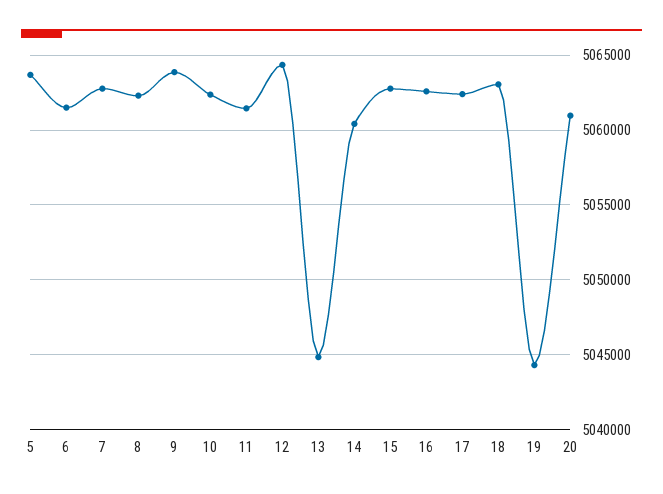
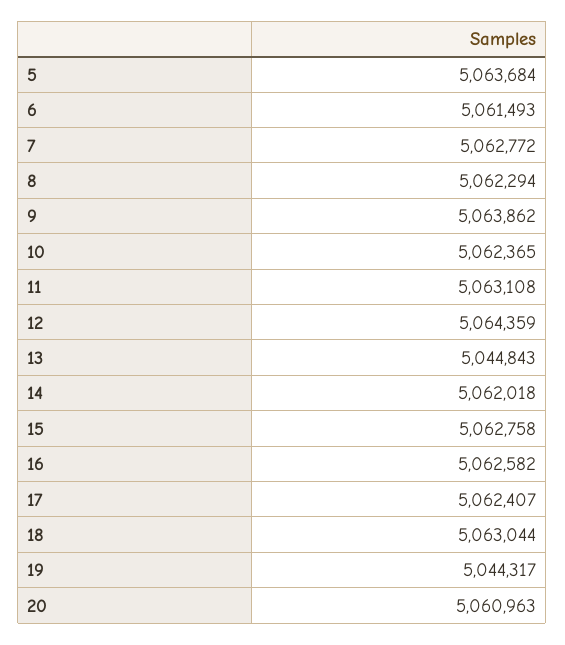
  {
    "5": 5063684,
    "6": 5061493,
    "7": 5062772,
    "8": 5062294,
    "9": 5063862,
    "10": 5062365,
-   "11": 5061500,
+   "11": 5063108,
    "12": 5064359,
    "13": 5044843,
-   "14": 5060500,
+   "14": 5062018,
    "15": 5062758,
    "16": 5062582,
    "17": 5062407,
    "18": 5063044,
    "19": 5044317,
    "20": 5060963
  }

